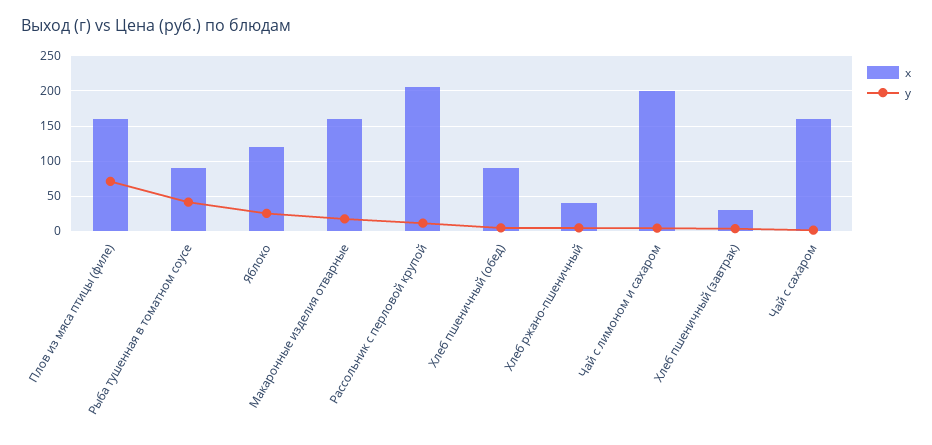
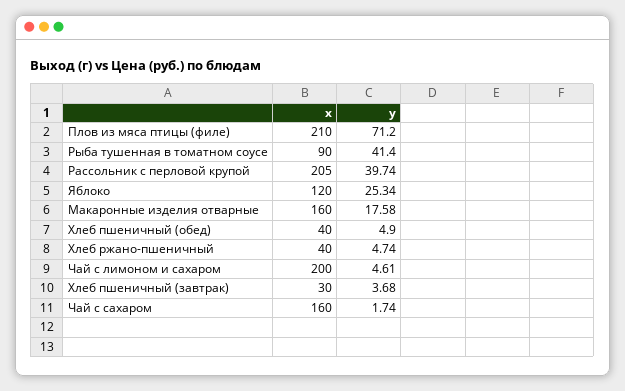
  {
    "x": {
-     "Плов из мяса птицы (филе)": 160,
+     "Плов из мяса птицы (филе)": 210,
      "Рыба тушенная в томатном соусе": 90,
      "Яблоко": 120,
      "Макаронные изделия отварные": 160,
      "Рассольник с перловой крупой": 205,
-     "Хлеб пшеничный (обед)": 90,
+     "Хлеб пшеничный (обед)": 40,
      "Хлеб ржано-пшеничный": 40,
      "Чай с лимоном и сахаром": 200,
      "Хлеб пшеничный (завтрак)": 30,
      "Чай с сахаром": 160
    },
    "y": {
      "Плов из мяса птицы (филе)": 71.2,
      "Рыба тушенная в томатном соусе": 41.4,
      "Яблоко": 25.34,
      "Макаронные изделия отварные": 17.58,
-     "Рассольник с перловой крупой": 10,
+     "Рассольник с перловой крупой": 39.74,
      "Хлеб пшеничный (обед)": 4.9,
      "Хлеб ржано-пшеничный": 4.74,
      "Чай с лимоном и сахаром": 4.61,
      "Хлеб пшеничный (завтрак)": 3.68,
      "Чай с сахаром": 1.74
    }
  }

